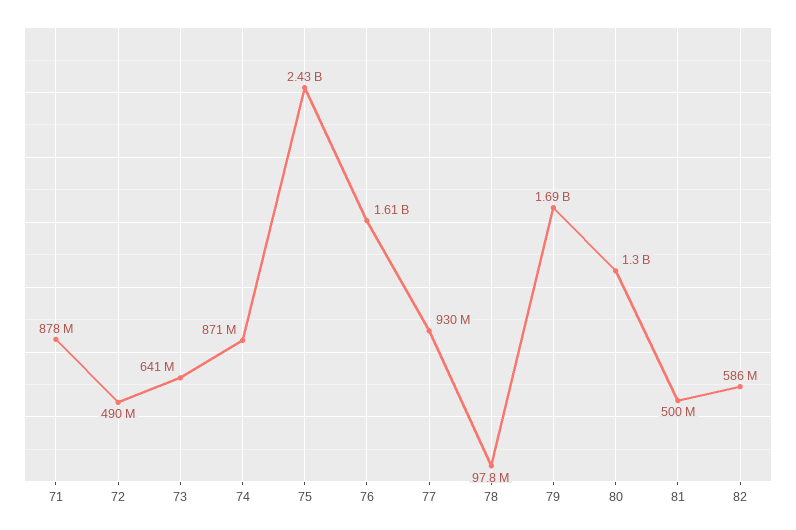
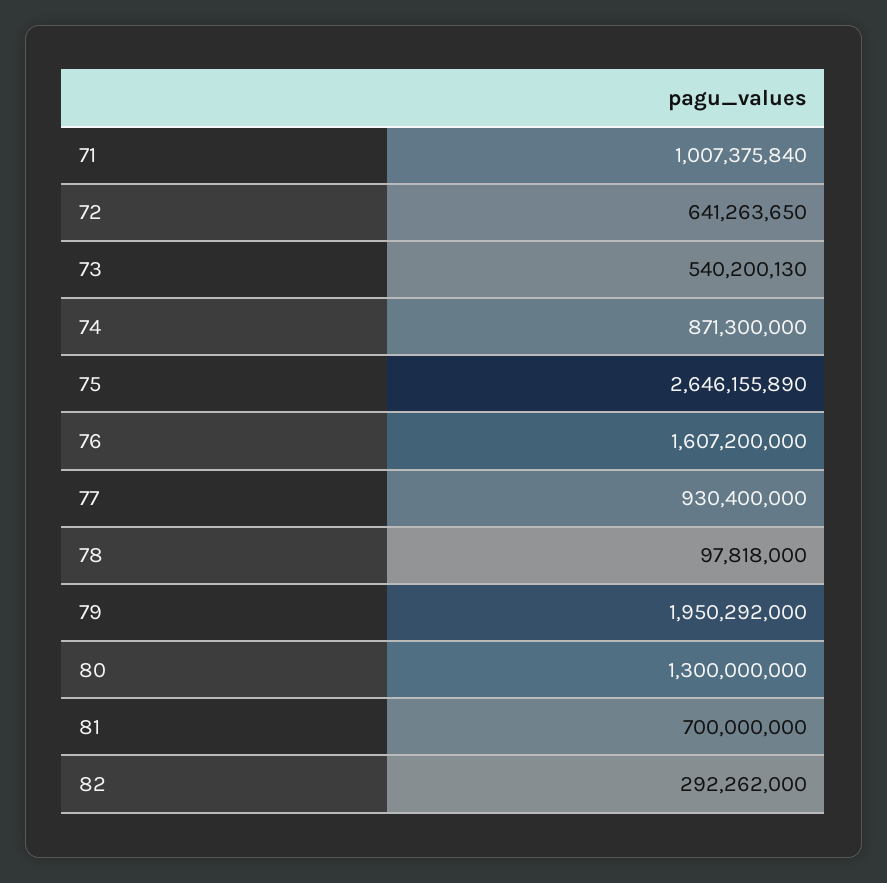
  {
-   "71": 878000000,
+   "71": 1007375840,
-   "72": 490000000,
+   "72": 641263650,
-   "73": 641000000,
+   "73": 540200130,
    "74": 871300000,
-   "75": 2430000000,
+   "75": 2646155890,
    "76": 1607200000,
    "77": 930400000,
    "78": 97818000,
-   "79": 1690000000,
+   "79": 1950292000,
    "80": 1300000000,
-   "81": 500000000,
+   "81": 700000000,
-   "82": 586000000
+   "82": 292262000
  }

